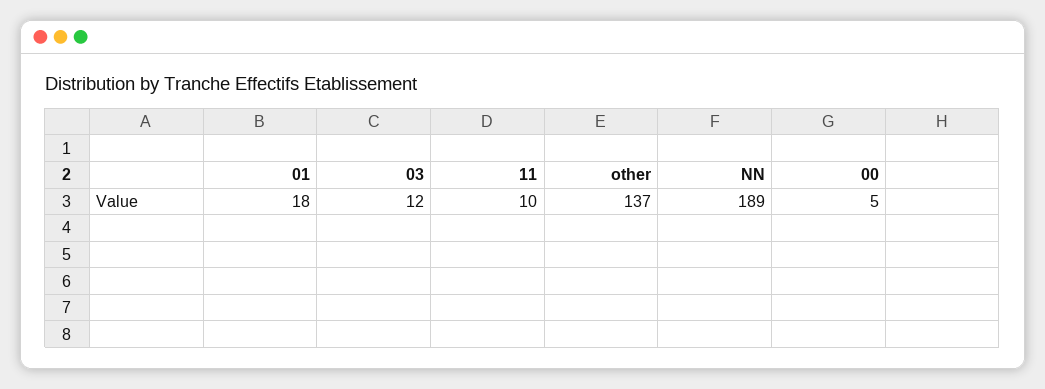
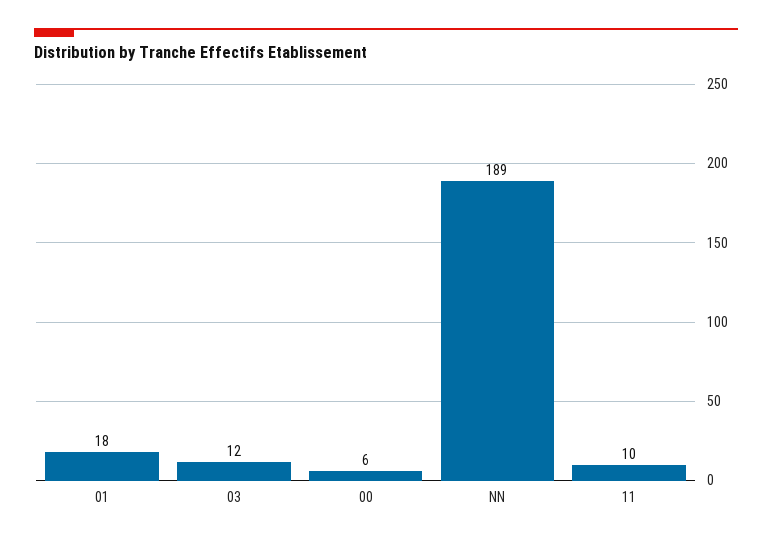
  {
    "01": 18,
    "03": 12,
    "11": 10,
-   "other": 137,
    "NN": 189,
-   "00": 5
+   "00": 6
  }

